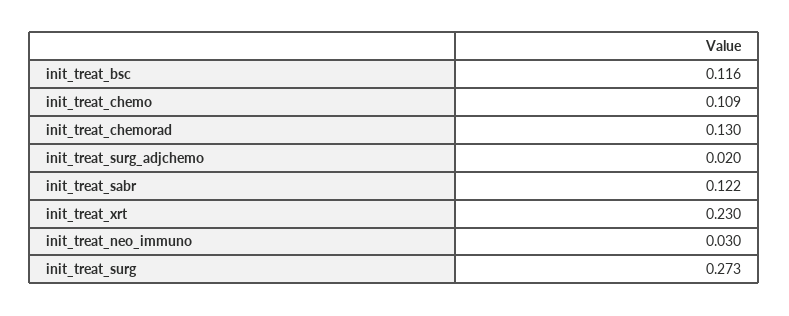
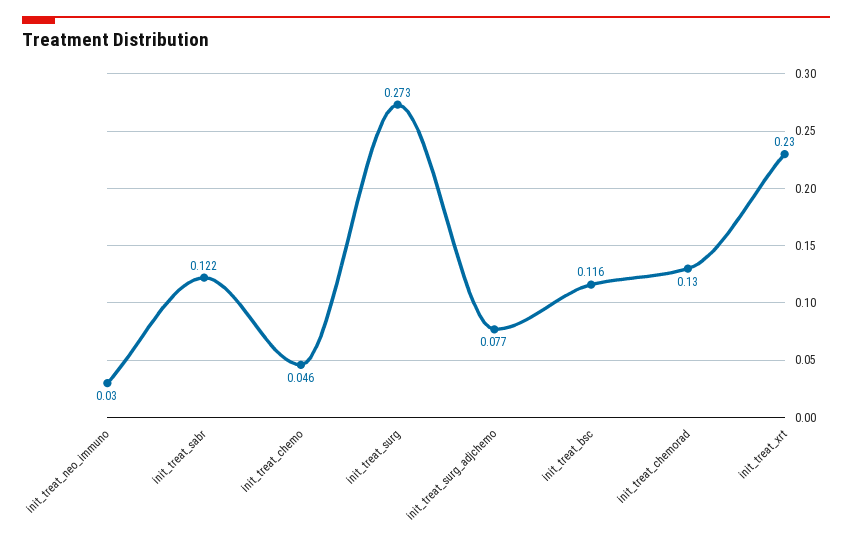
  {
    "init_treat_bsc": 0.116,
-   "init_treat_chemo": 0.109,
+   "init_treat_chemo": 0.046,
    "init_treat_chemorad": 0.13,
-   "init_treat_surg_adjchemo": 0.02,
+   "init_treat_surg_adjchemo": 0.077,
    "init_treat_sabr": 0.122,
    "init_treat_xrt": 0.23,
    "init_treat_neo_immuno": 0.03,
    "init_treat_surg": 0.273
  }

